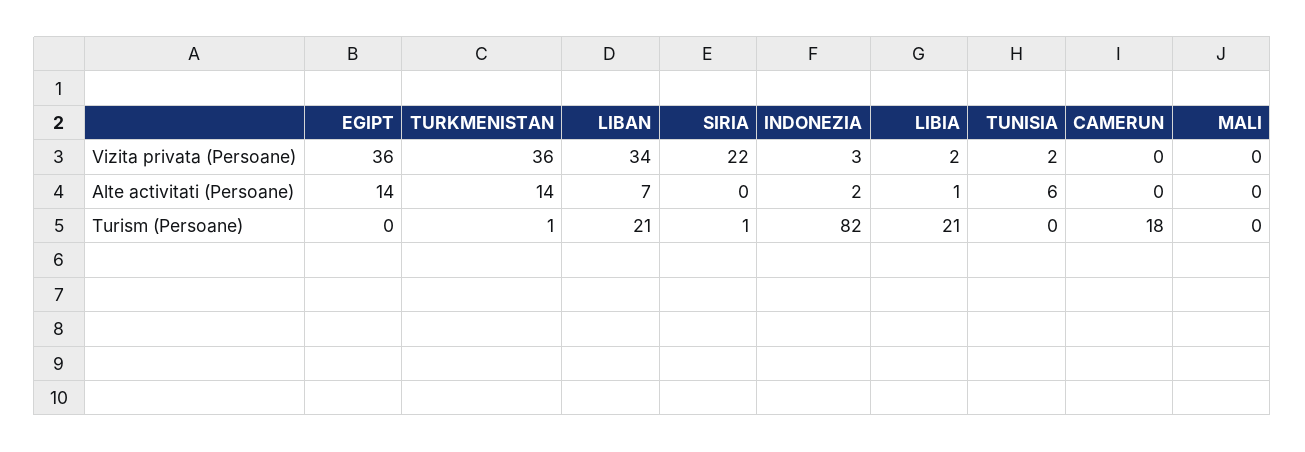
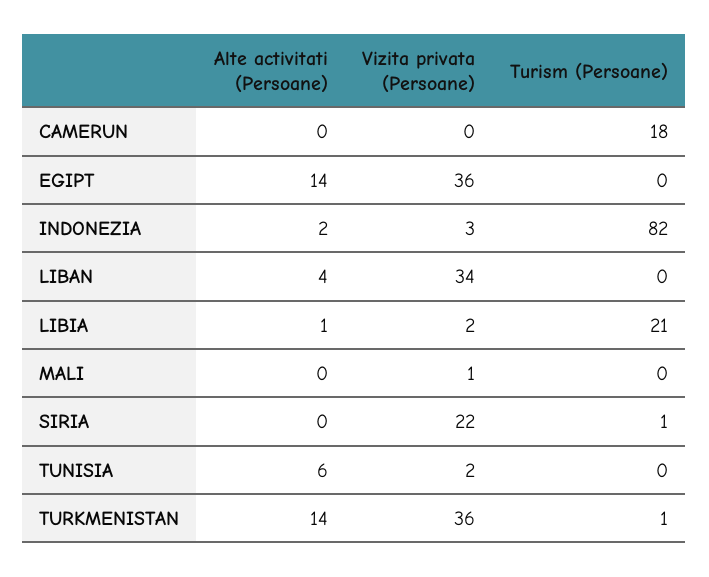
  {
    "EGIPT": {
      "Vizita privata (Persoane)": 36,
      "Alte activitati (Persoane)": 14,
      "Turism (Persoane)": 0
    },
    "TURKMENISTAN": {
      "Vizita privata (Persoane)": 36,
      "Alte activitati (Persoane)": 14,
      "Turism (Persoane)": 1
    },
    "LIBAN": {
      "Vizita privata (Persoane)": 34,
-     "Alte activitati (Persoane)": 7,
+     "Alte activitati (Persoane)": 4,
-     "Turism (Persoane)": 21
+     "Turism (Persoane)": 0
    },
    "SIRIA": {
      "Vizita privata (Persoane)": 22,
      "Alte activitati (Persoane)": 0,
      "Turism (Persoane)": 1
    },
    "INDONEZIA": {
      "Vizita privata (Persoane)": 3,
      "Alte activitati (Persoane)": 2,
      "Turism (Persoane)": 82
    },
    "LIBIA": {
      "Vizita privata (Persoane)": 2,
      "Alte activitati (Persoane)": 1,
      "Turism (Persoane)": 21
    },
    "TUNISIA": {
      "Vizita privata (Persoane)": 2,
      "Alte activitati (Persoane)": 6,
      "Turism (Persoane)": 0
    },
    "CAMERUN": {
      "Vizita privata (Persoane)": 0,
      "Alte activitati (Persoane)": 0,
      "Turism (Persoane)": 18
    },
    "MALI": {
-     "Vizita privata (Persoane)": 0,
+     "Vizita privata (Persoane)": 1,
      "Alte activitati (Persoane)": 0,
      "Turism (Persoane)": 0
    }
  }

